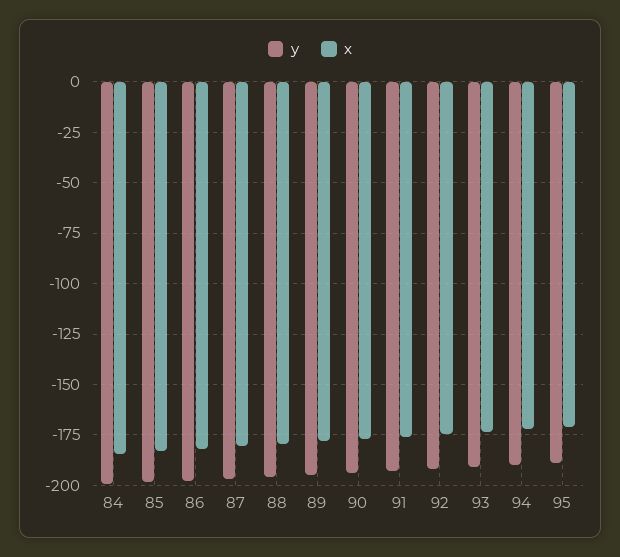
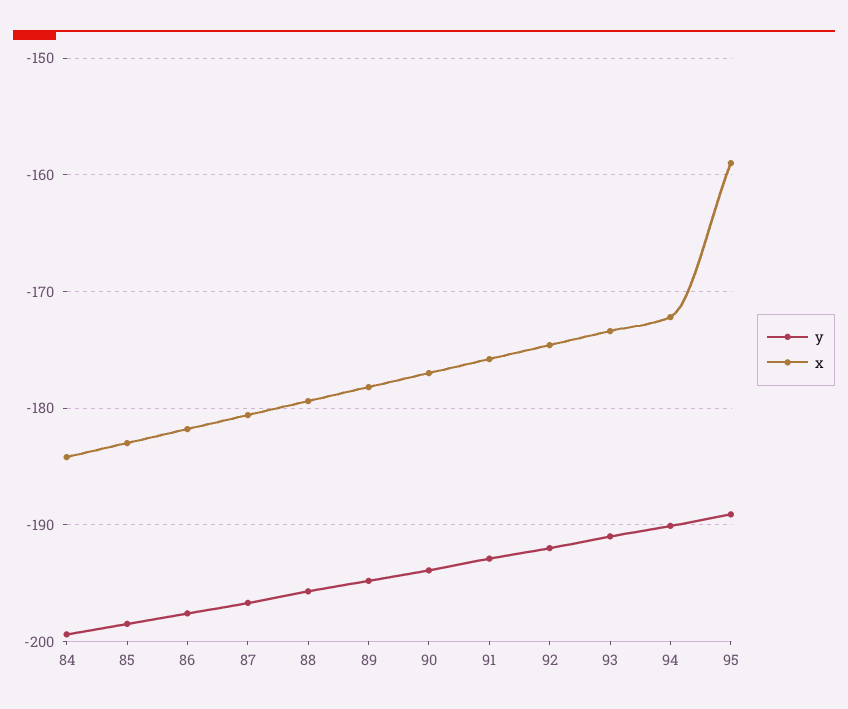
  {
    "y": {
      "84": -199,
      "85": -199,
      "86": -198,
      "87": -197,
      "88": -196,
      "89": -195,
      "90": -194,
      "91": -193,
      "92": -192,
      "93": -191,
      "94": -190,
      "95": -189
    },
    "x": {
      "84": -184,
      "85": -183,
      "86": -182,
      "87": -181,
      "88": -179,
      "89": -178,
      "90": -177,
      "91": -176,
      "92": -175,
      "93": -173,
      "94": -172,
-     "95": -170
+     "95": -159
    }
  }

